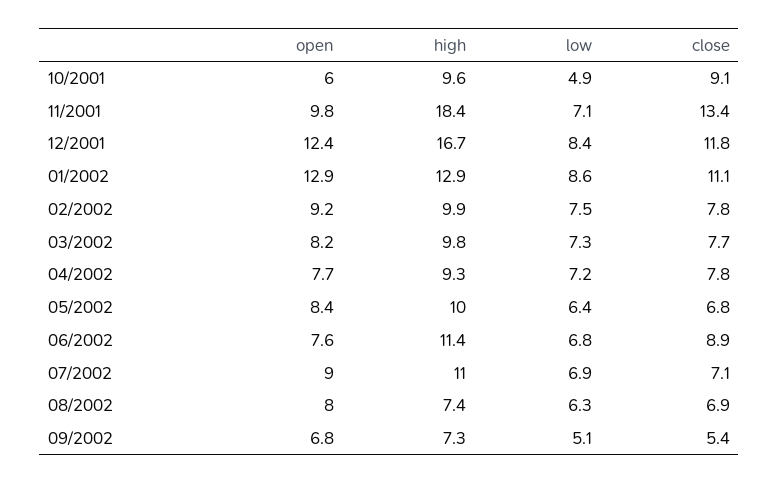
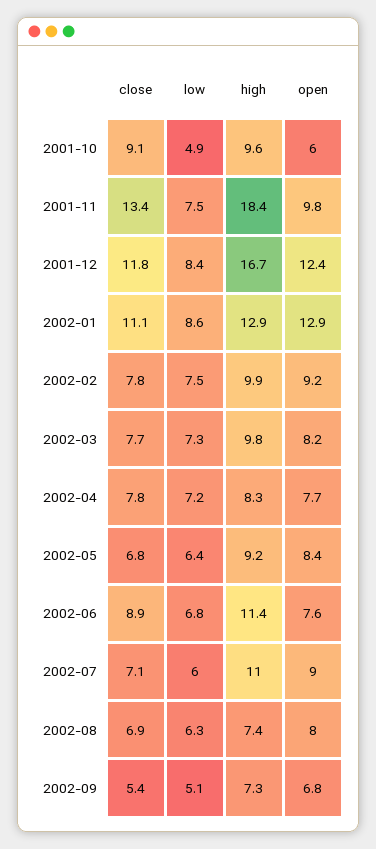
  {
    "open": {
      "10/2001": 6,
      "11/2001": 9.8,
      "12/2001": 12.4,
      "01/2002": 12.9,
      "02/2002": 9.2,
      "03/2002": 8.2,
      "04/2002": 7.7,
      "05/2002": 8.4,
      "06/2002": 7.6,
      "07/2002": 9,
      "08/2002": 8,
      "09/2002": 6.8
    },
    "high": {
      "10/2001": 9.6,
      "11/2001": 18.4,
      "12/2001": 16.7,
      "01/2002": 12.9,
      "02/2002": 9.9,
      "03/2002": 9.8,
-     "04/2002": 9.3,
+     "04/2002": 8.3,
-     "05/2002": 10,
+     "05/2002": 9.2,
      "06/2002": 11.4,
      "07/2002": 11,
      "08/2002": 7.4,
      "09/2002": 7.3
    },
    "low": {
      "10/2001": 4.9,
-     "11/2001": 7.1,
+     "11/2001": 7.5,
      "12/2001": 8.4,
      "01/2002": 8.6,
      "02/2002": 7.5,
      "03/2002": 7.3,
      "04/2002": 7.2,
      "05/2002": 6.4,
      "06/2002": 6.8,
-     "07/2002": 6.9,
+     "07/2002": 6,
      "08/2002": 6.3,
      "09/2002": 5.1
    },
    "close": {
      "10/2001": 9.1,
      "11/2001": 13.4,
      "12/2001": 11.8,
      "01/2002": 11.1,
      "02/2002": 7.8,
      "03/2002": 7.7,
      "04/2002": 7.8,
      "05/2002": 6.8,
      "06/2002": 8.9,
      "07/2002": 7.1,
      "08/2002": 6.9,
      "09/2002": 5.4
    }
  }

